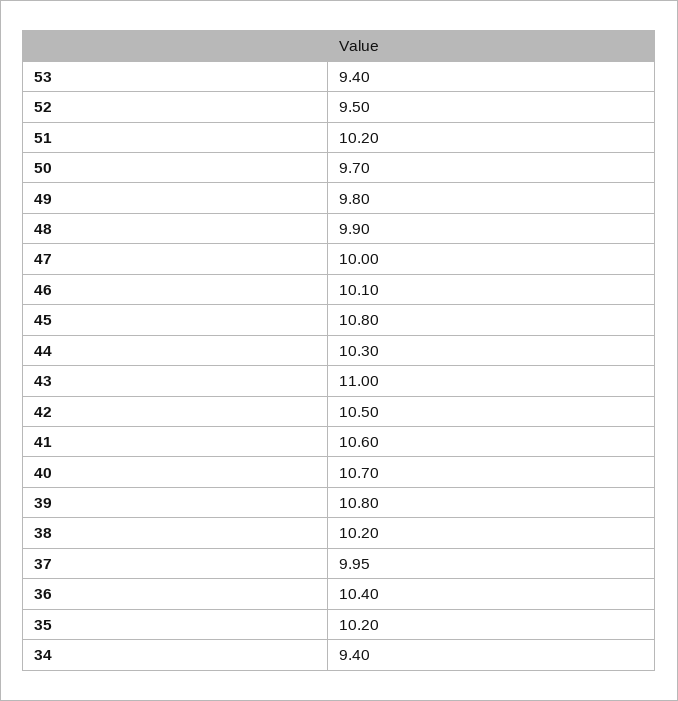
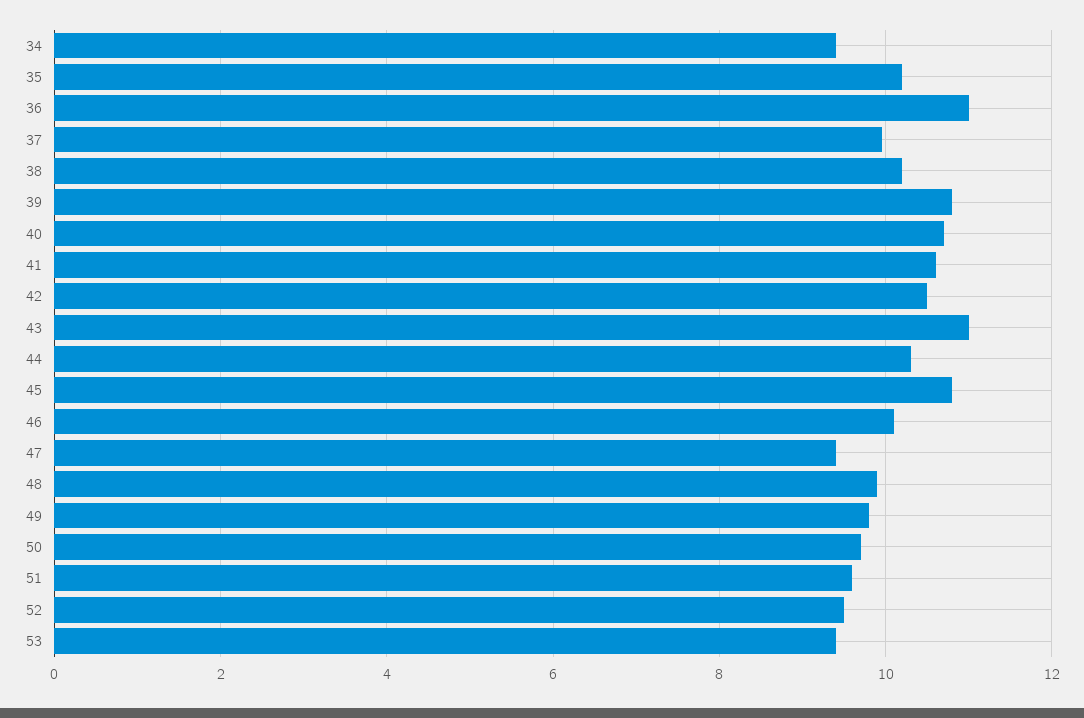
  {
    "53": 9.4,
    "52": 9.5,
-   "51": 10.2,
+   "51": 9.6,
    "50": 9.7,
    "49": 9.8,
    "48": 9.9,
-   "47": 10,
+   "47": 9.4,
    "46": 10.1,
    "45": 10.8,
    "44": 10.3,
    "43": 11,
    "42": 10.5,
    "41": 10.6,
    "40": 10.7,
    "39": 10.8,
    "38": 10.2,
    "37": 9.95,
-   "36": 10.4,
+   "36": 11,
    "35": 10.2,
    "34": 9.4
  }

